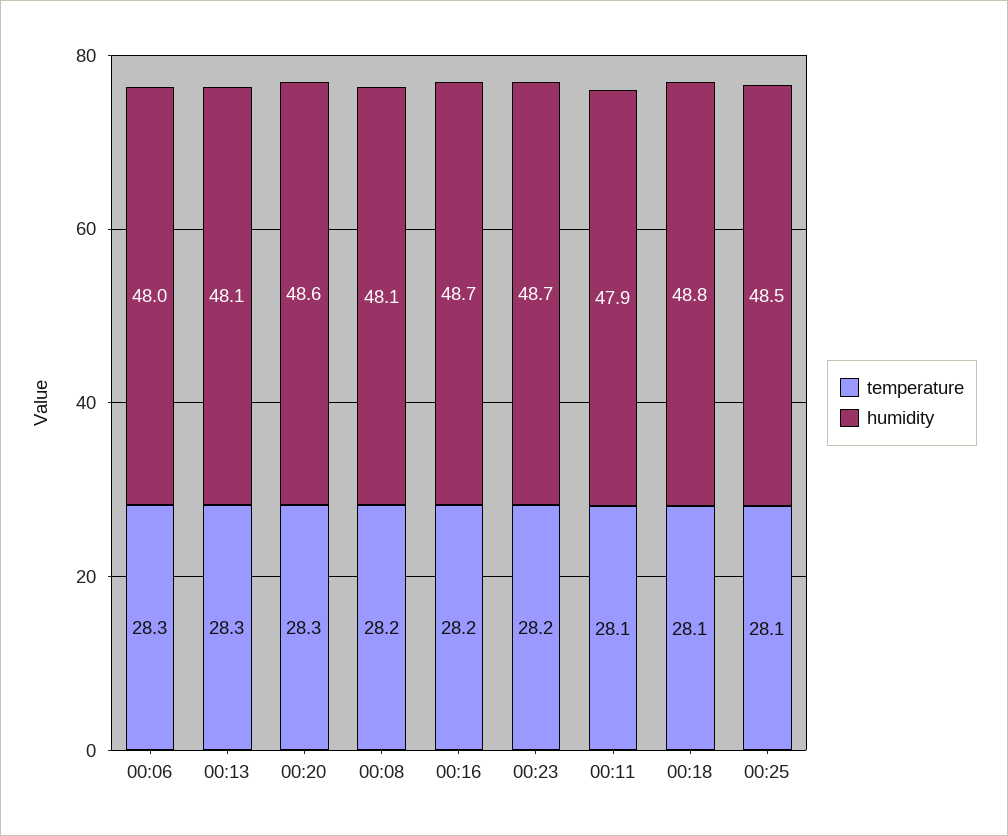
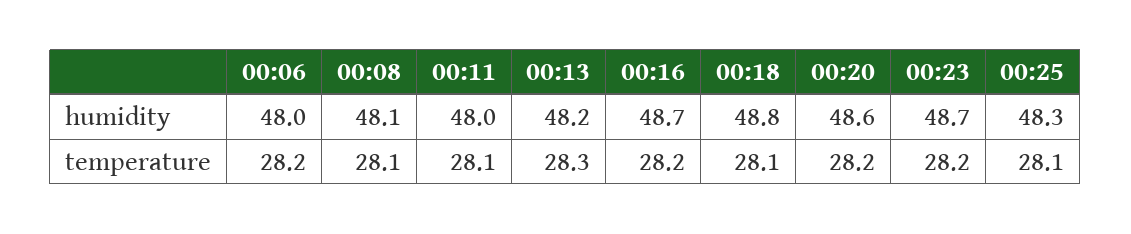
  {
    "temperature": {
-     "00:06": 28.3,
+     "00:06": 28.2,
      "00:13": 28.3,
-     "00:20": 28.3,
+     "00:20": 28.2,
-     "00:08": 28.2,
+     "00:08": 28.1,
      "00:16": 28.2,
      "00:23": 28.2,
      "00:11": 28.1,
      "00:18": 28.1,
      "00:25": 28.1
    },
    "humidity": {
      "00:06": 48,
-     "00:13": 48.1,
+     "00:13": 48.2,
      "00:20": 48.6,
      "00:08": 48.1,
      "00:16": 48.7,
      "00:23": 48.7,
-     "00:11": 47.9,
+     "00:11": 48,
      "00:18": 48.8,
-     "00:25": 48.5
+     "00:25": 48.3
    }
  }

